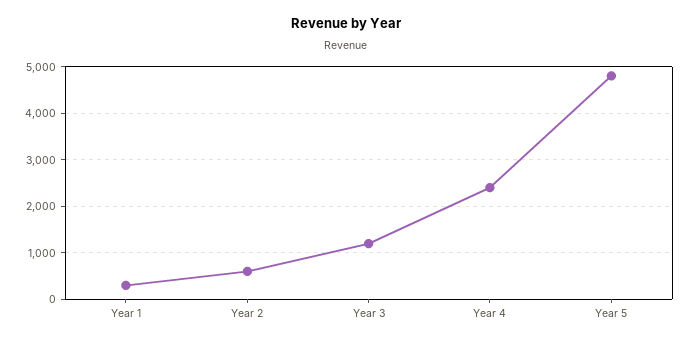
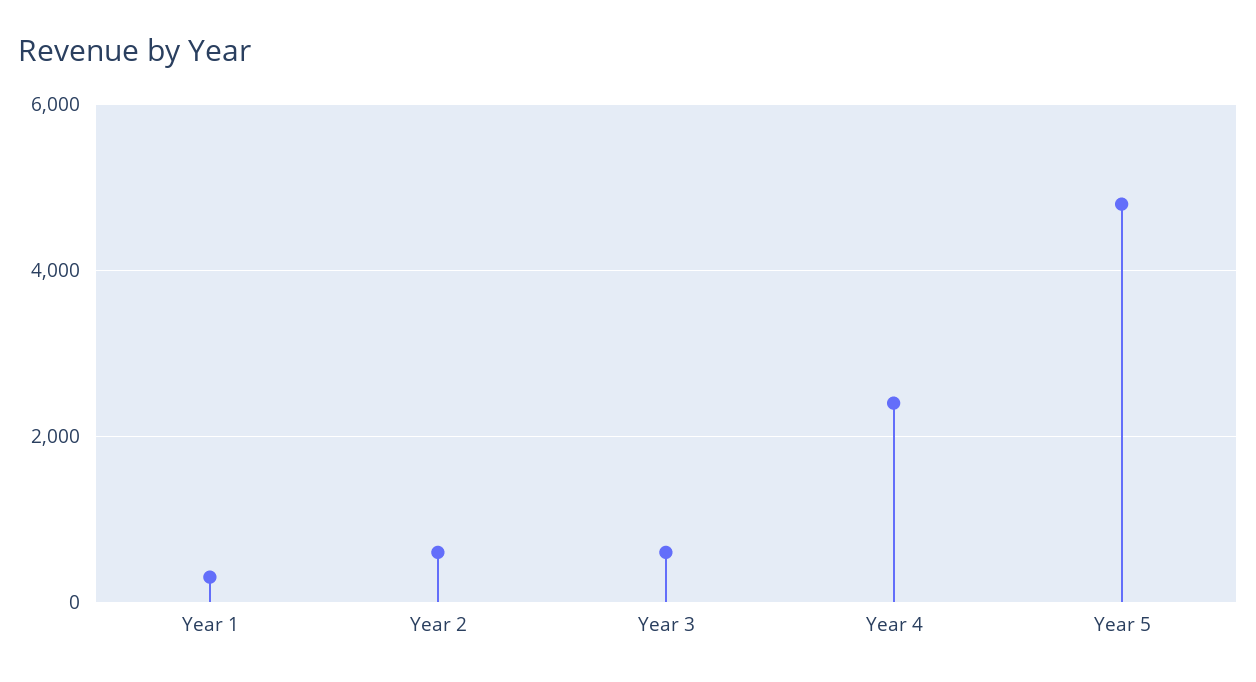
  {
    "Year 1": 400,
    "Year 2": 600,
-   "Year 3": 1200,
+   "Year 3": 600,
    "Year 4": 2400,
    "Year 5": 4800
  }

